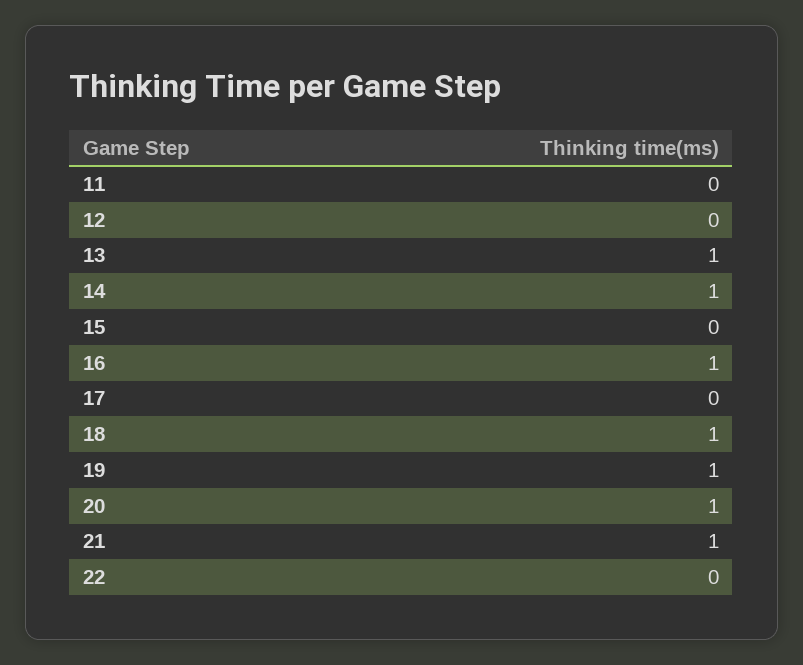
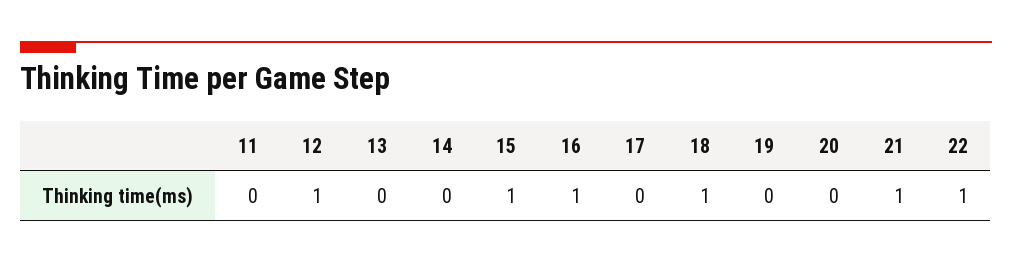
  {
    "11": 0,
-   "12": 0,
+   "12": 1,
-   "13": 1,
+   "13": 0,
-   "14": 1,
+   "14": 0,
-   "15": 0,
+   "15": 1,
    "16": 1,
    "17": 0,
    "18": 1,
-   "19": 1,
+   "19": 0,
-   "20": 1,
+   "20": 0,
    "21": 1,
-   "22": 0
+   "22": 1
  }

